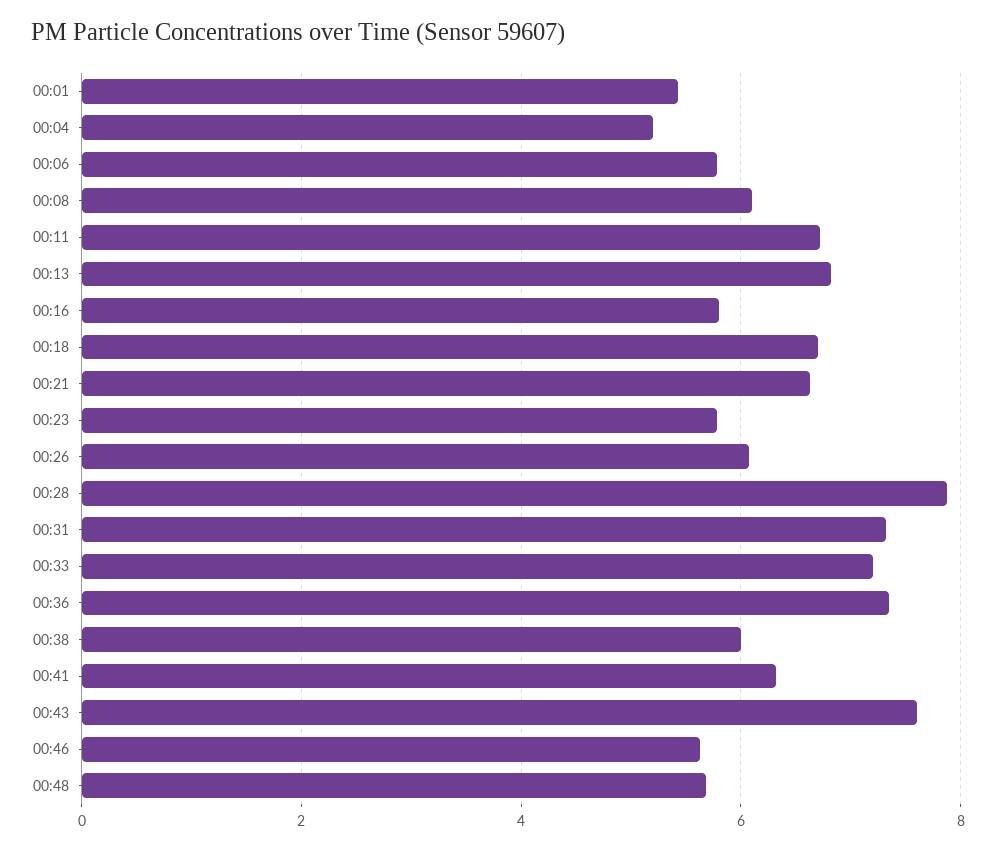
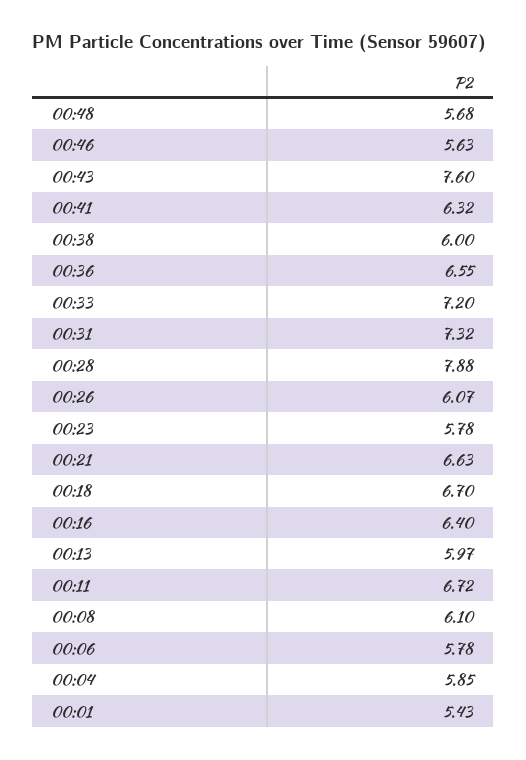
  {
    "00:01": 5.43,
-   "00:04": 5.2,
+   "00:04": 5.85,
    "00:06": 5.78,
    "00:08": 6.1,
    "00:11": 6.72,
-   "00:13": 6.8,
+   "00:13": 5.97,
-   "00:16": 5.8,
+   "00:16": 6.4,
    "00:18": 6.7,
    "00:21": 6.63,
    "00:23": 5.78,
    "00:26": 6.07,
    "00:28": 7.88,
    "00:31": 7.32,
    "00:33": 7.2,
-   "00:36": 7.4,
+   "00:36": 6.55,
    "00:38": 6,
    "00:41": 6.32,
    "00:43": 7.6,
    "00:46": 5.63,
    "00:48": 5.68
  }

